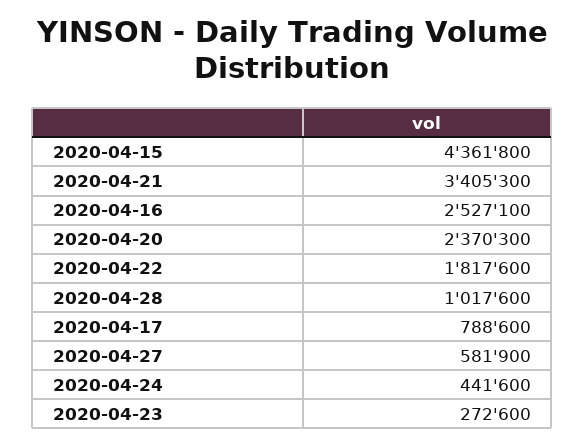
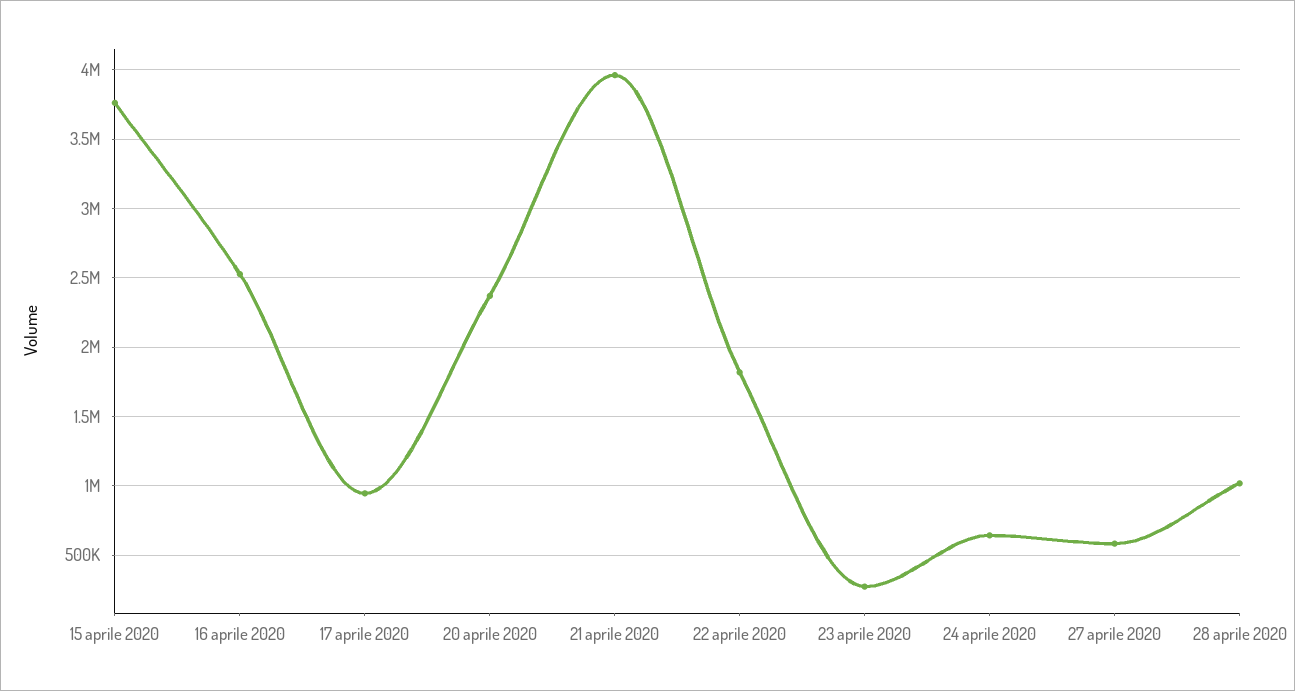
  {
-   "2020-04-15": 4361800,
+   "2020-04-15": 3750000,
-   "2020-04-21": 3405300,
+   "2020-04-21": 3950000,
    "2020-04-16": 2527100,
    "2020-04-20": 2370300,
    "2020-04-22": 1817600,
    "2020-04-28": 1017600,
-   "2020-04-17": 788600,
+   "2020-04-17": 950000,
    "2020-04-27": 581900,
-   "2020-04-24": 441600,
+   "2020-04-24": 650000,
    "2020-04-23": 272600
  }

